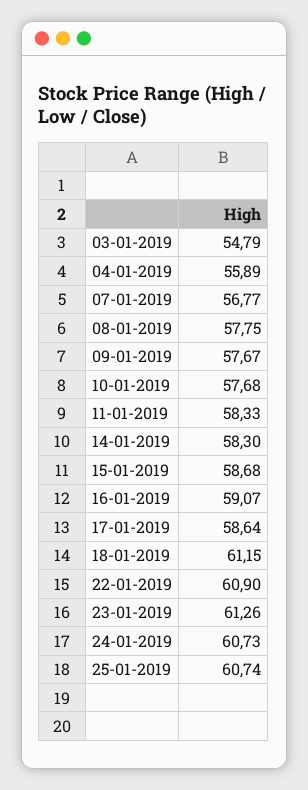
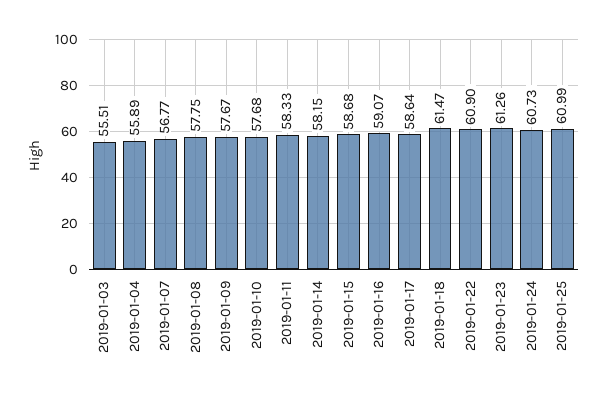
  {
-   "03-01-2019": 54.79,
+   "03-01-2019": 55.51,
    "04-01-2019": 55.89,
    "07-01-2019": 56.77,
    "08-01-2019": 57.75,
    "09-01-2019": 57.67,
    "10-01-2019": 57.68,
    "11-01-2019": 58.33,
-   "14-01-2019": 58.3,
+   "14-01-2019": 58.15,
    "15-01-2019": 58.68,
    "16-01-2019": 59.07,
    "17-01-2019": 58.64,
-   "18-01-2019": 61.15,
+   "18-01-2019": 61.47,
    "22-01-2019": 60.9,
    "23-01-2019": 61.26,
    "24-01-2019": 60.73,
-   "25-01-2019": 60.74
+   "25-01-2019": 60.99
  }

